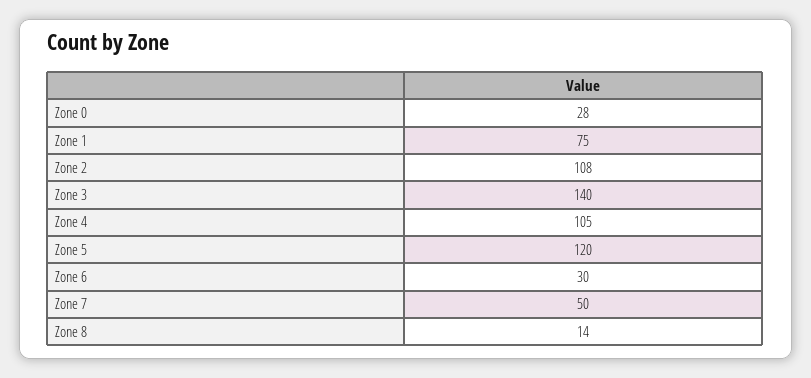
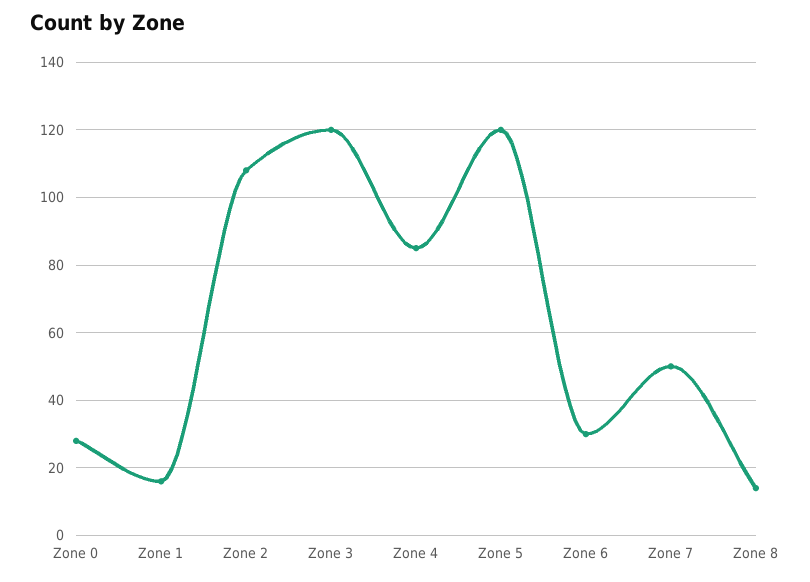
  {
    "Zone 0": 28,
-   "Zone 1": 75,
+   "Zone 1": 15,
    "Zone 2": 108,
-   "Zone 3": 140,
+   "Zone 3": 120,
-   "Zone 4": 105,
+   "Zone 4": 85,
    "Zone 5": 120,
    "Zone 6": 30,
    "Zone 7": 50,
    "Zone 8": 14
  }

